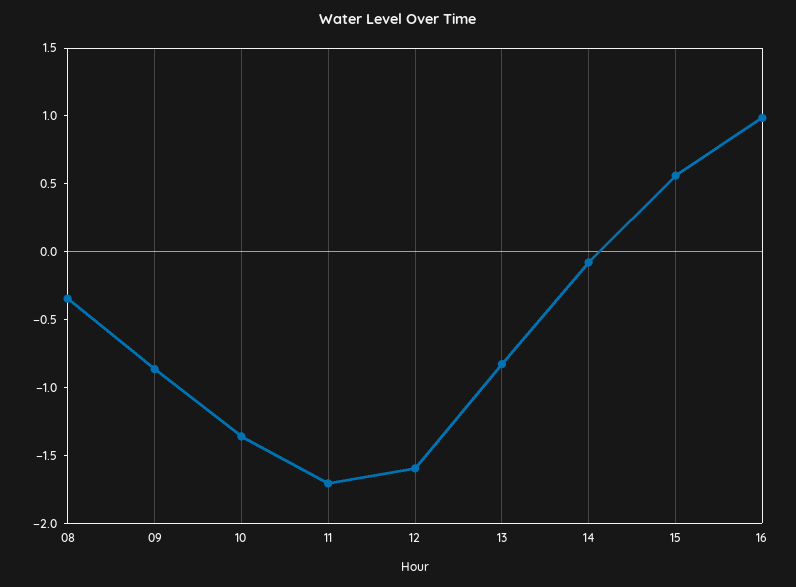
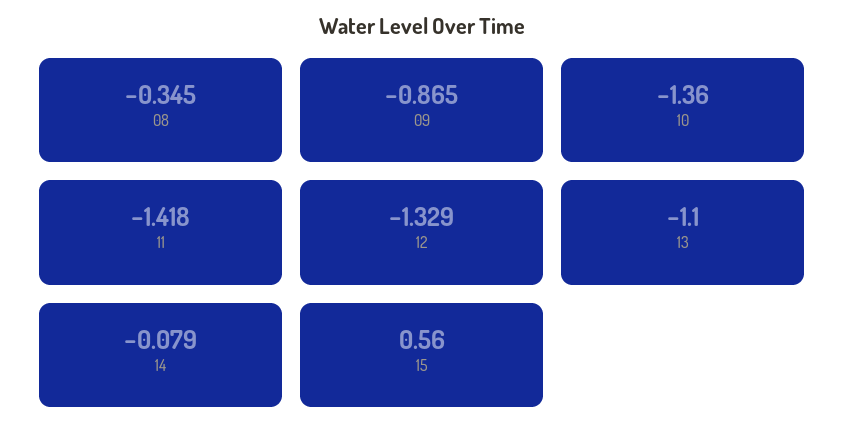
  {
    "08": -0.345,
    "09": -0.865,
    "10": -1.36,
-   "11": -1.7,
+   "11": -1.418,
-   "12": -1.6,
+   "12": -1.329,
-   "13": -0.8,
+   "13": -1.1,
    "14": -0.079,
-   "15": 0.56,
+   "15": 0.56
-   "16": 1
  }

